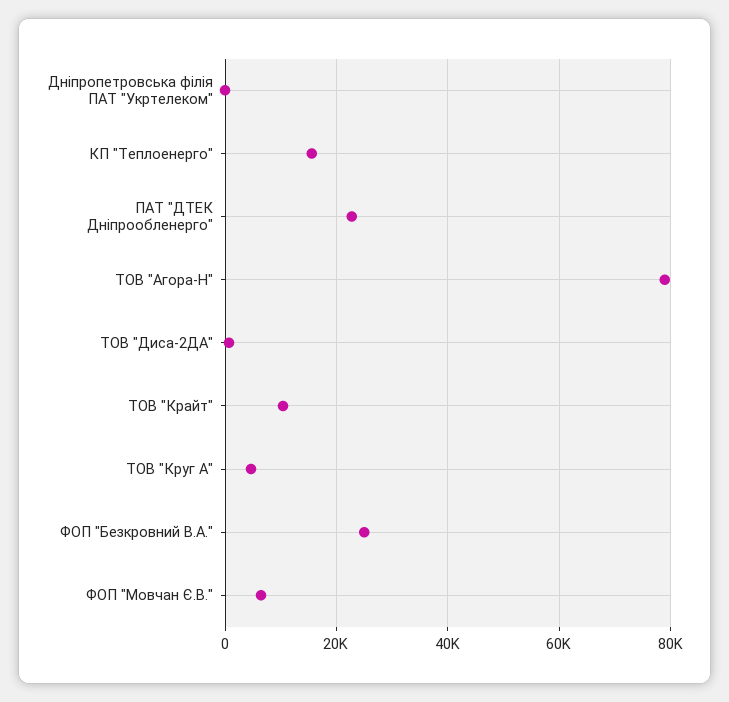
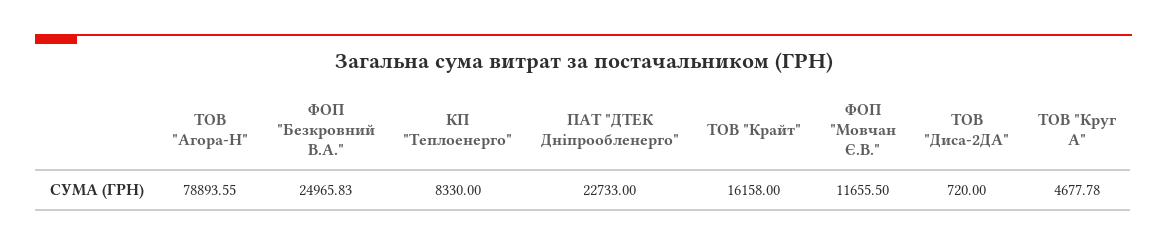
  {
-   "Дніпропетровська філія ПАТ \"Укртелеком\"": 0,
-   "КП \"Теплоенерго\"": 16000,
+   "КП \"Теплоенерго\"": 8330,
    "ПАТ \"ДТЕК Дніпрообленерго\"": 22733,
    "ТОВ \"Агора-Н\"": 78893.55,
    "ТОВ \"Диса-2ДА\"": 720,
-   "ТОВ \"Крайт\"": 10000,
+   "ТОВ \"Крайт\"": 16158,
    "ТОВ \"Круг А\"": 4677.78,
    "ФОП \"Безкровний В.А.\"": 24965.83,
-   "ФОП \"Мовчан Є.В.\"": 6000
+   "ФОП \"Мовчан Є.В.\"": 11655.5
  }

